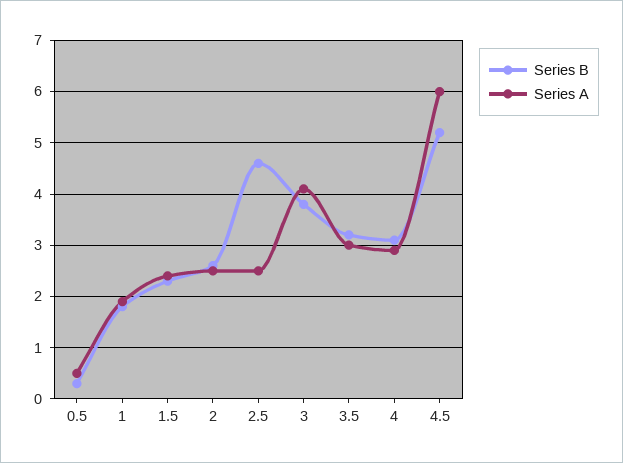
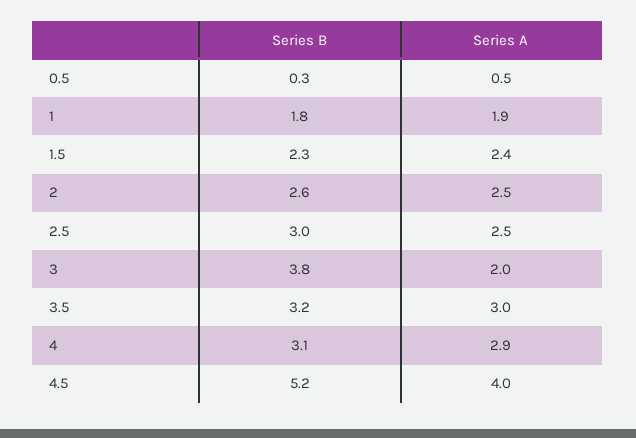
  {
    "Series B": {
      "0.5": 0.3,
      "1": 1.8,
      "1.5": 2.3,
      "2": 2.6,
-     "2.5": 4.5,
+     "2.5": 3,
      "3": 3.8,
      "3.5": 3.2,
      "4": 3.1,
      "4.5": 5.2
    },
    "Series A": {
      "0.5": 0.5,
      "1": 1.9,
      "1.5": 2.4,
      "2": 2.5,
      "2.5": 2.5,
-     "3": 4,
+     "3": 2,
      "3.5": 3,
      "4": 2.9,
-     "4.5": 6
+     "4.5": 4
    }
  }

